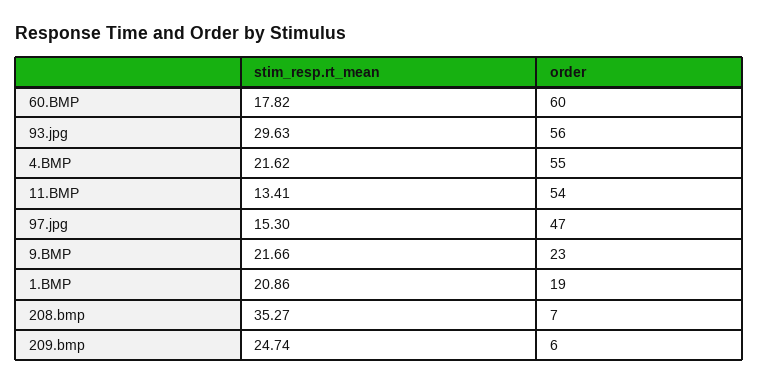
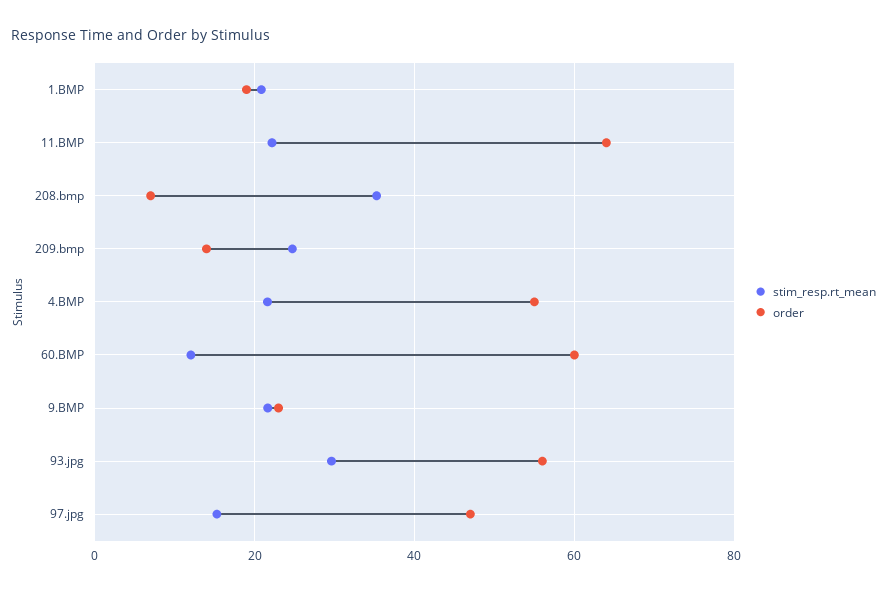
  {
    "stim_resp.rt_mean": {
-     "60.BMP": 17.82,
+     "60.BMP": 12,
      "93.jpg": 29.63,
      "4.BMP": 21.62,
-     "11.BMP": 13.41,
+     "11.BMP": 22,
      "97.jpg": 15.3,
      "9.BMP": 21.66,
      "1.BMP": 20.86,
      "208.bmp": 35.27,
      "209.bmp": 24.74
    },
    "order": {
      "60.BMP": 60,
      "93.jpg": 56,
      "4.BMP": 55,
-     "11.BMP": 54,
+     "11.BMP": 64,
      "97.jpg": 47,
      "9.BMP": 23,
      "1.BMP": 19,
      "208.bmp": 7,
-     "209.bmp": 6
+     "209.bmp": 14
    }
  }

